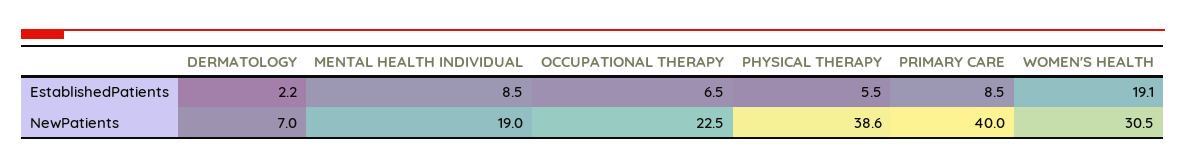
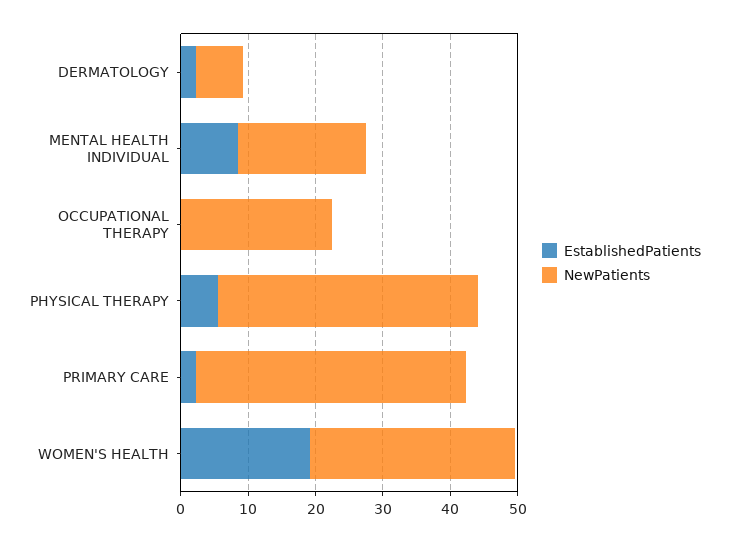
  {
    "EstablishedPatients": {
      "DERMATOLOGY": 2.2,
      "MENTAL HEALTH INDIVIDUAL": 8.5,
-     "OCCUPATIONAL THERAPY": 6.5,
+     "OCCUPATIONAL THERAPY": 0,
      "PHYSICAL THERAPY": 5.5,
-     "PRIMARY CARE": 8.5,
+     "PRIMARY CARE": 2,
      "WOMEN'S HEALTH": 19.1
    },
    "NewPatients": {
      "DERMATOLOGY": 7,
      "MENTAL HEALTH INDIVIDUAL": 19,
      "OCCUPATIONAL THERAPY": 22.5,
      "PHYSICAL THERAPY": 38.6,
      "PRIMARY CARE": 40,
      "WOMEN'S HEALTH": 30.5
    }
  }

